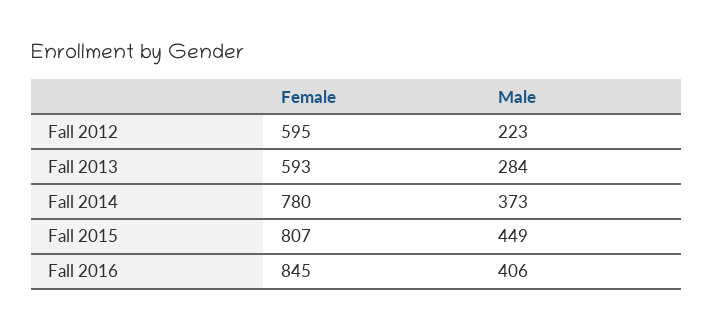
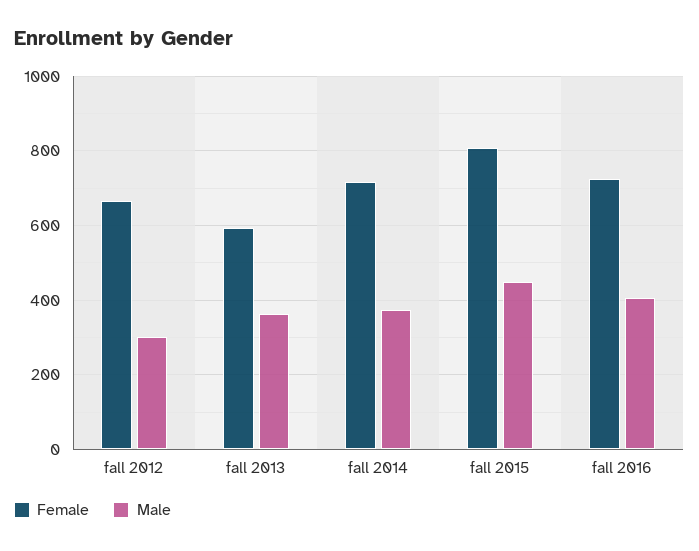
  {
    "Female": {
-     "Fall 2012": 595,
+     "Fall 2012": 660,
      "Fall 2013": 593,
-     "Fall 2014": 780,
+     "Fall 2014": 720,
      "Fall 2015": 807,
-     "Fall 2016": 845
+     "Fall 2016": 720
    },
    "Male": {
-     "Fall 2012": 223,
+     "Fall 2012": 300,
-     "Fall 2013": 284,
+     "Fall 2013": 360,
      "Fall 2014": 373,
      "Fall 2015": 449,
      "Fall 2016": 406
    }
  }

